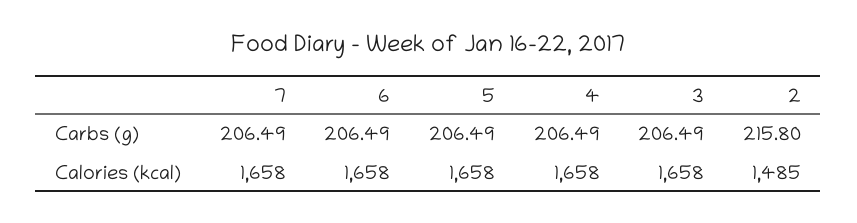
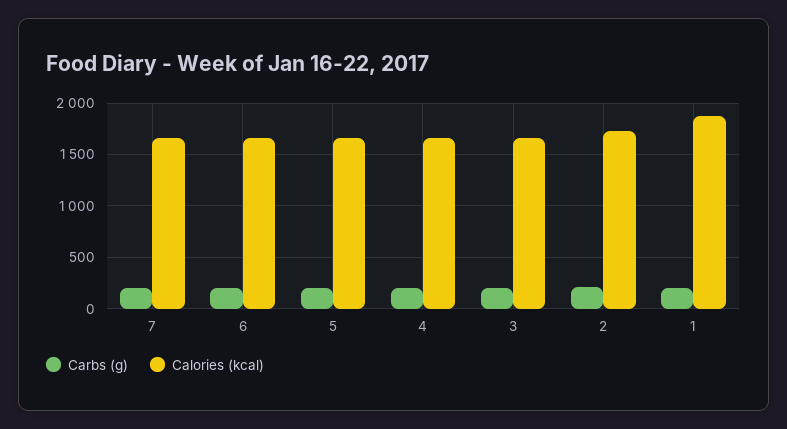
  {
    "Carbs (g)": {
      "7": 206.49,
      "6": 206.49,
      "5": 206.49,
      "4": 206.49,
      "3": 206.49,
-     "2": 215.8
+     "2": 215.8,
+     "1": 200
    },
    "Calories (kcal)": {
      "7": 1658,
      "6": 1658,
      "5": 1658,
      "4": 1658,
      "3": 1658,
-     "2": 1485
+     "2": 1700,
+     "1": 1900
    }
  }

